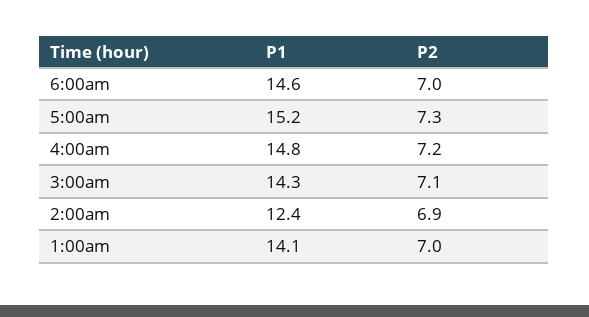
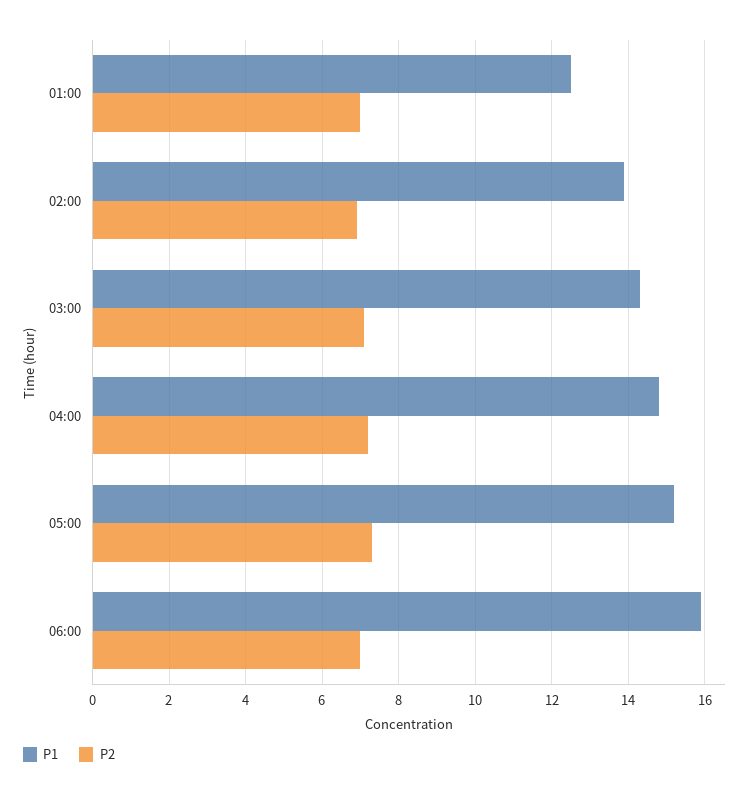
  {
    "P1": {
-     "6:00am": 14.6,
+     "6:00am": 16,
      "5:00am": 15.2,
      "4:00am": 14.8,
      "3:00am": 14.3,
-     "2:00am": 12.4,
+     "2:00am": 14,
-     "1:00am": 14.1
+     "1:00am": 12.5
    },
    "P2": {
      "6:00am": 7,
      "5:00am": 7.3,
      "4:00am": 7.2,
      "3:00am": 7.1,
      "2:00am": 6.9,
      "1:00am": 7
    }
  }

